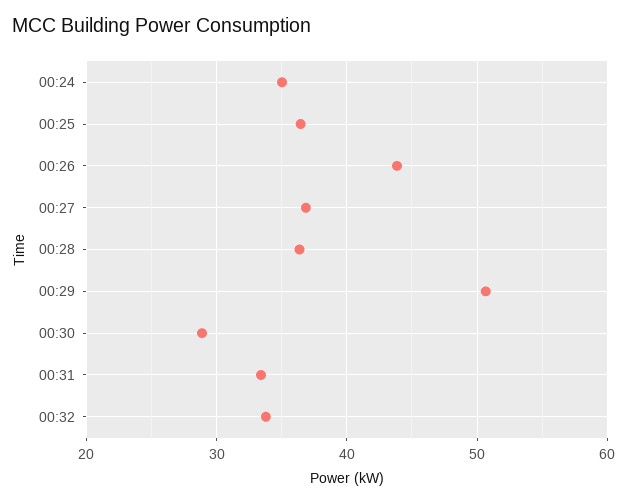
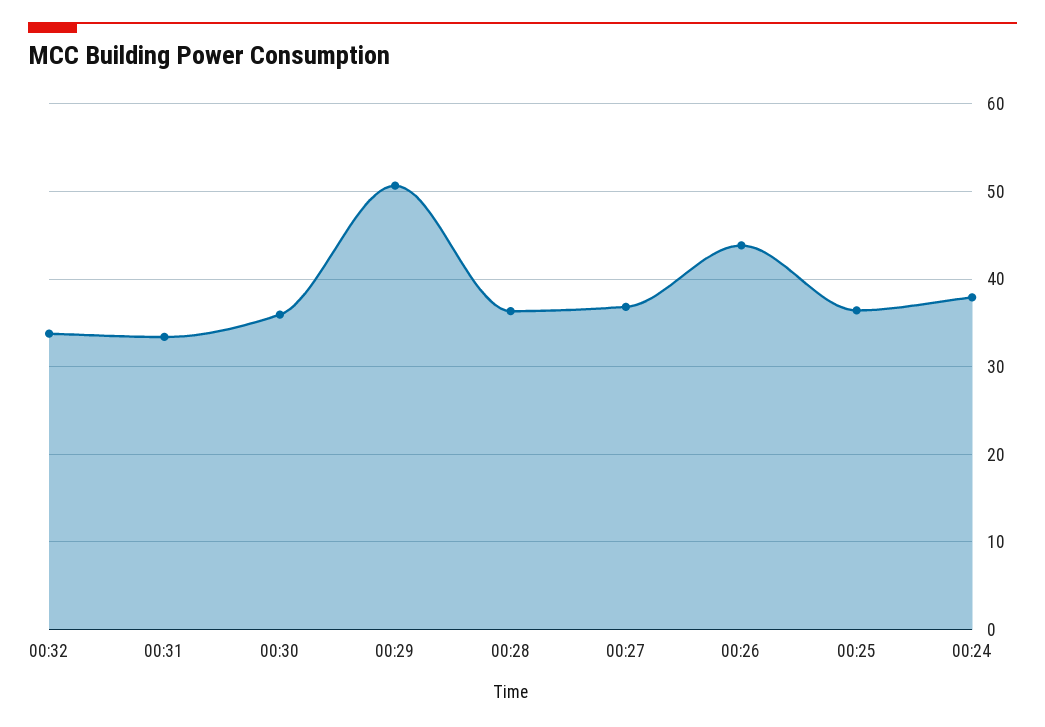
  {
-   "00:24": 35,
+   "00:24": 38,
    "00:25": 36,
    "00:26": 44,
    "00:27": 37,
    "00:28": 36,
    "00:29": 51,
-   "00:30": 29,
+   "00:30": 36,
    "00:31": 33,
    "00:32": 34
  }

